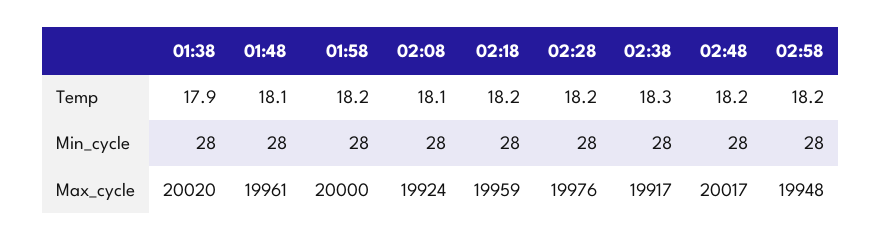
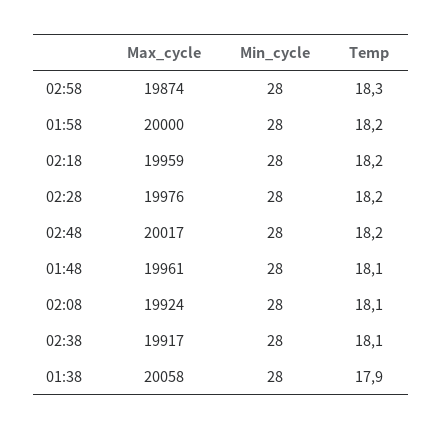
  {
    "01:38": {
      "Temp": 17.9,
      "Min_cycle": 28,
-     "Max_cycle": 20020
+     "Max_cycle": 20058
    },
    "01:48": {
      "Temp": 18.1,
      "Min_cycle": 28,
      "Max_cycle": 19961
    },
    "01:58": {
      "Temp": 18.2,
      "Min_cycle": 28,
      "Max_cycle": 20000
    },
    "02:08": {
      "Temp": 18.1,
      "Min_cycle": 28,
      "Max_cycle": 19924
    },
    "02:18": {
      "Temp": 18.2,
      "Min_cycle": 28,
      "Max_cycle": 19959
    },
    "02:28": {
      "Temp": 18.2,
      "Min_cycle": 28,
      "Max_cycle": 19976
    },
    "02:38": {
-     "Temp": 18.3,
+     "Temp": 18.1,
      "Min_cycle": 28,
      "Max_cycle": 19917
    },
    "02:48": {
      "Temp": 18.2,
      "Min_cycle": 28,
      "Max_cycle": 20017
    },
    "02:58": {
-     "Temp": 18.2,
+     "Temp": 18.3,
      "Min_cycle": 28,
-     "Max_cycle": 19948
+     "Max_cycle": 19874
    }
  }

